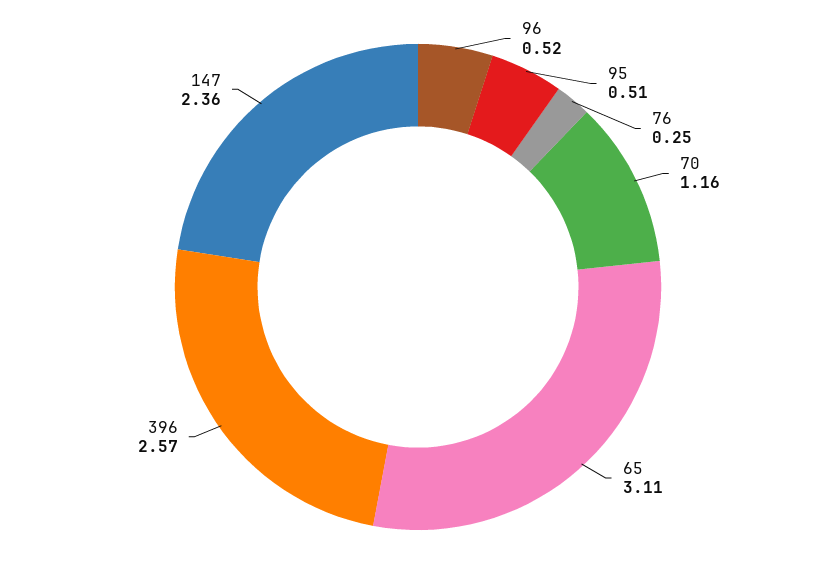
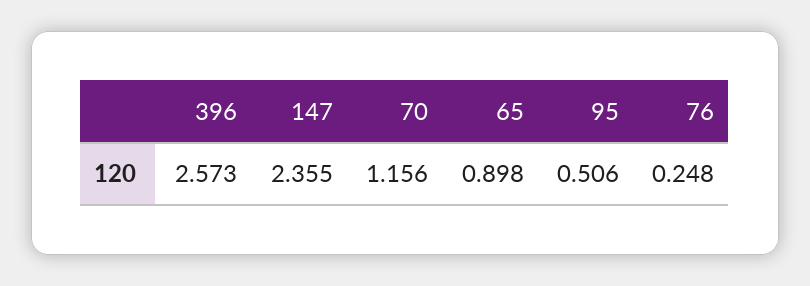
  {
-   "96": 0.52,
    "95": 0.506,
    "76": 0.248,
    "70": 1.156,
-   "65": 3.11,
+   "65": 0.898,
    "396": 2.573,
    "147": 2.355
  }

